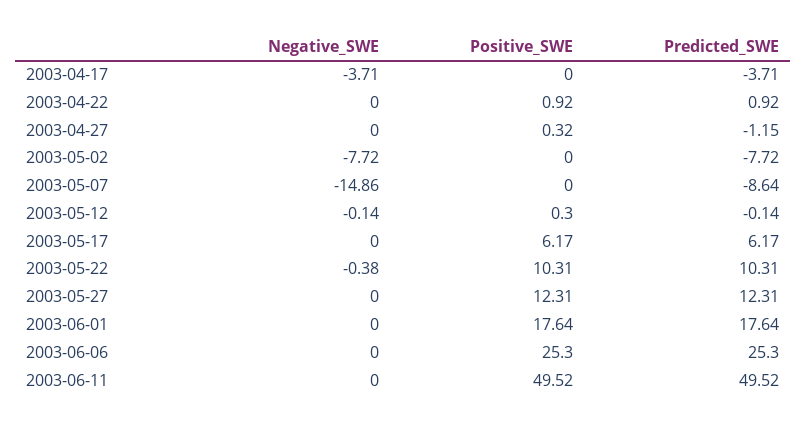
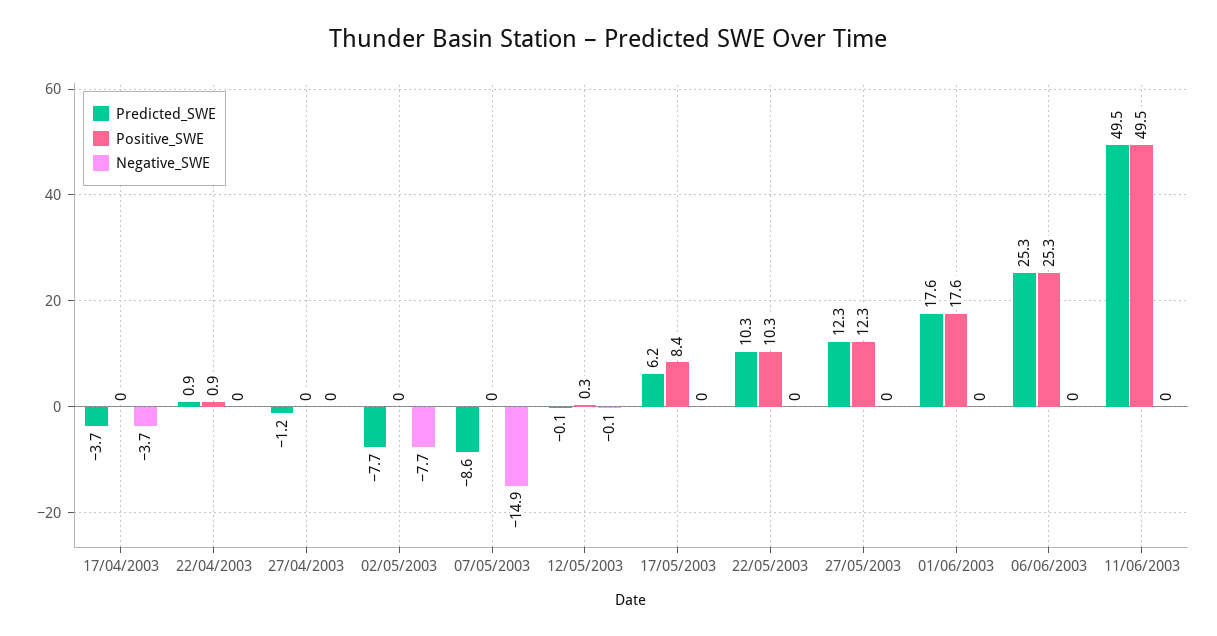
  {
    "Negative_SWE": {
      "2003-04-17": -3.71,
      "2003-04-22": 0,
      "2003-04-27": 0,
      "2003-05-02": -7.72,
      "2003-05-07": -14.86,
      "2003-05-12": -0.14,
      "2003-05-17": 0,
-     "2003-05-22": -0.38,
+     "2003-05-22": 0,
      "2003-05-27": 0,
      "2003-06-01": 0,
      "2003-06-06": 0,
      "2003-06-11": 0
    },
    "Positive_SWE": {
      "2003-04-17": 0,
      "2003-04-22": 0.92,
-     "2003-04-27": 0.32,
+     "2003-04-27": 0,
      "2003-05-02": 0,
      "2003-05-07": 0,
      "2003-05-12": 0.3,
-     "2003-05-17": 6.17,
+     "2003-05-17": 8.4,
      "2003-05-22": 10.31,
      "2003-05-27": 12.31,
      "2003-06-01": 17.64,
      "2003-06-06": 25.3,
      "2003-06-11": 49.52
    },
    "Predicted_SWE": {
      "2003-04-17": -3.71,
      "2003-04-22": 0.92,
      "2003-04-27": -1.15,
      "2003-05-02": -7.72,
      "2003-05-07": -8.64,
      "2003-05-12": -0.14,
      "2003-05-17": 6.17,
      "2003-05-22": 10.31,
      "2003-05-27": 12.31,
      "2003-06-01": 17.64,
      "2003-06-06": 25.3,
      "2003-06-11": 49.52
    }
  }

